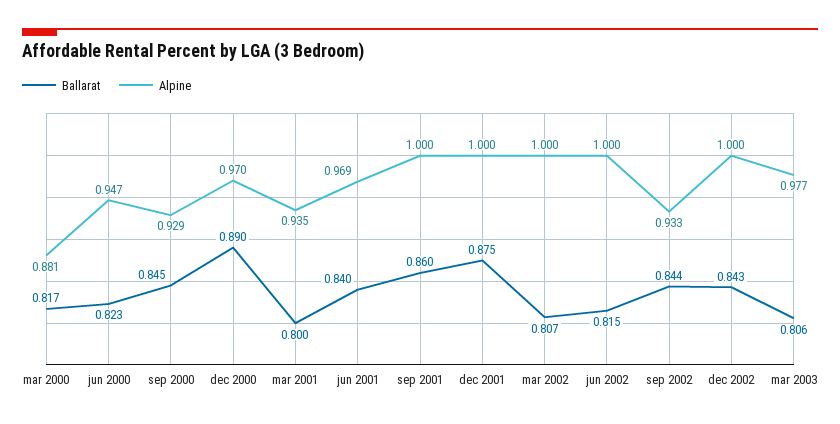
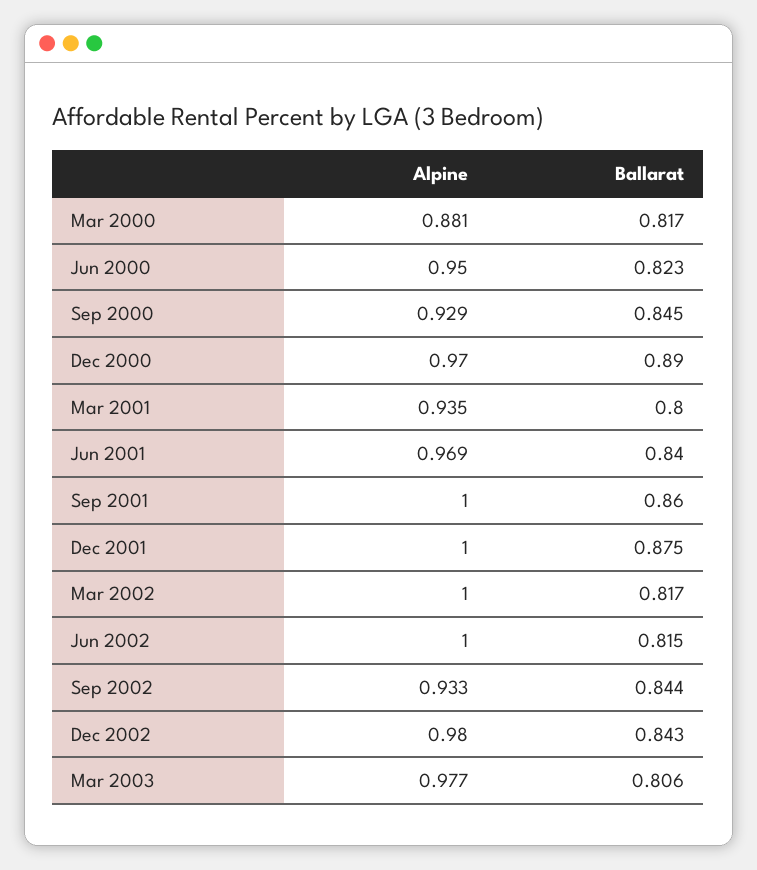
  {
    "Ballarat": {
      "mar 2000": 0.817,
      "jun 2000": 0.823,
      "sep 2000": 0.845,
      "dec 2000": 0.89,
      "mar 2001": 0.8,
      "jun 2001": 0.84,
      "sep 2001": 0.86,
      "dec 2001": 0.875,
-     "mar 2002": 0.807,
+     "mar 2002": 0.817,
      "jun 2002": 0.815,
      "sep 2002": 0.844,
      "dec 2002": 0.843,
      "mar 2003": 0.806
    },
    "Alpine": {
      "mar 2000": 0.881,
-     "jun 2000": 0.947,
+     "jun 2000": 0.95,
      "sep 2000": 0.929,
      "dec 2000": 0.97,
      "mar 2001": 0.935,
      "jun 2001": 0.969,
      "sep 2001": 1,
      "dec 2001": 1,
      "mar 2002": 1,
      "jun 2002": 1,
      "sep 2002": 0.933,
-     "dec 2002": 1,
+     "dec 2002": 0.98,
      "mar 2003": 0.977
    }
  }

